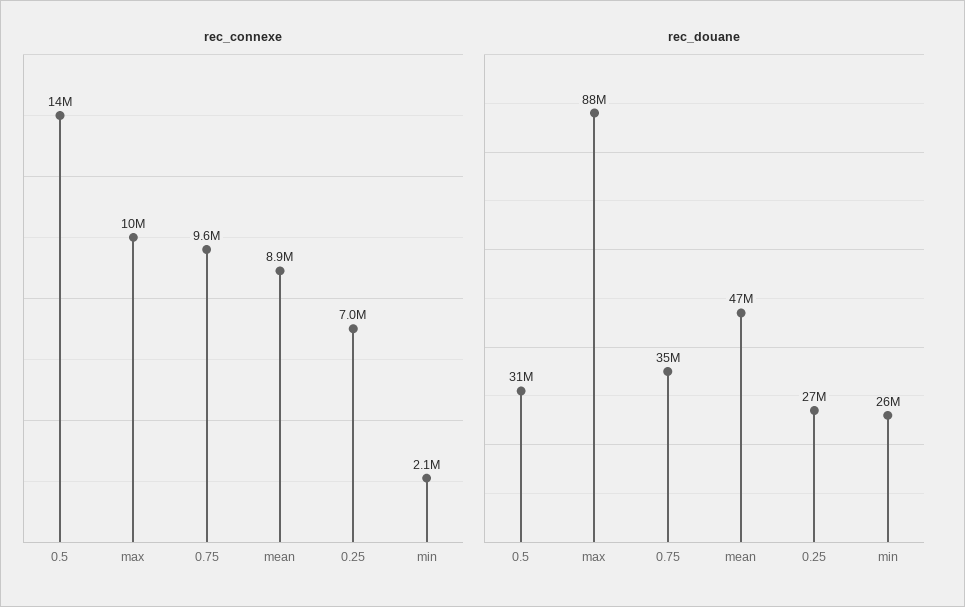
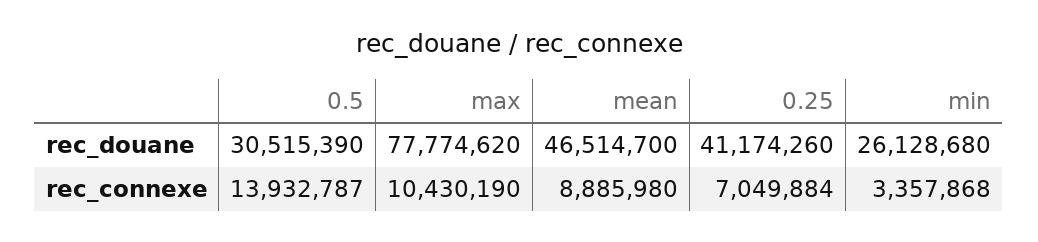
  {
    "rec_connexe": {
      "0.5": 13932787,
      "max": 10430190,
-     "0.75": 9600000,
      "mean": 8885980,
      "0.25": 7049884,
-     "min": 2100000
+     "min": 3357868
    },
    "rec_douane": {
      "0.5": 30515390,
-     "max": 88000000,
+     "max": 77774620,
-     "0.75": 35000000,
      "mean": 46514700,
-     "0.25": 27000000,
+     "0.25": 41174260,
      "min": 26128680
    }
  }

